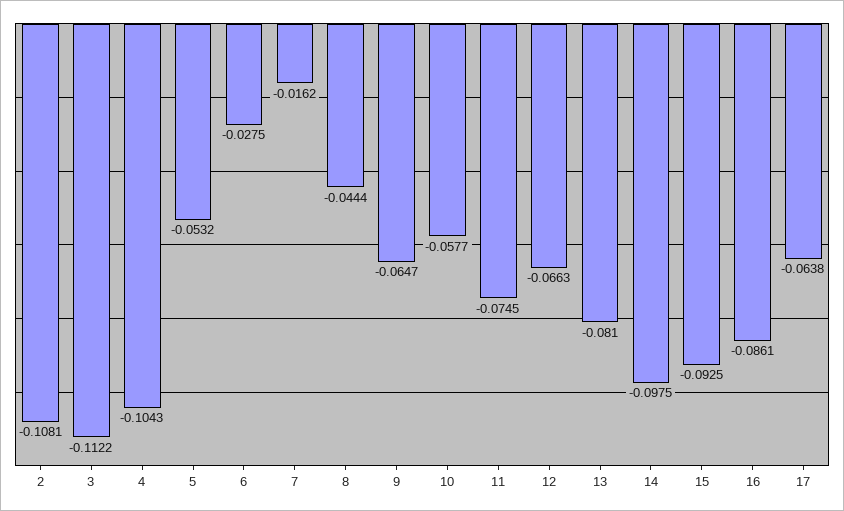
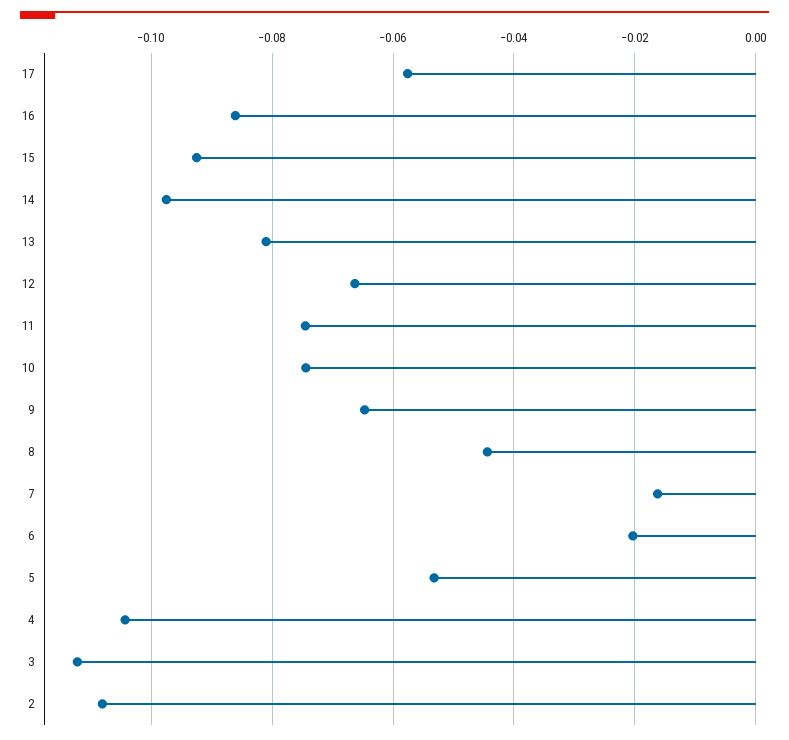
  {
    "2": -0.1081,
    "3": -0.1122,
    "4": -0.1043,
    "5": -0.0532,
-   "6": -0.0275,
+   "6": -0.02,
    "7": -0.0162,
    "8": -0.0444,
    "9": -0.0647,
-   "10": -0.0577,
+   "10": -0.074,
    "11": -0.0745,
    "12": -0.0663,
    "13": -0.081,
    "14": -0.0975,
    "15": -0.0925,
    "16": -0.0861,
-   "17": -0.0638
+   "17": -0.058
  }

